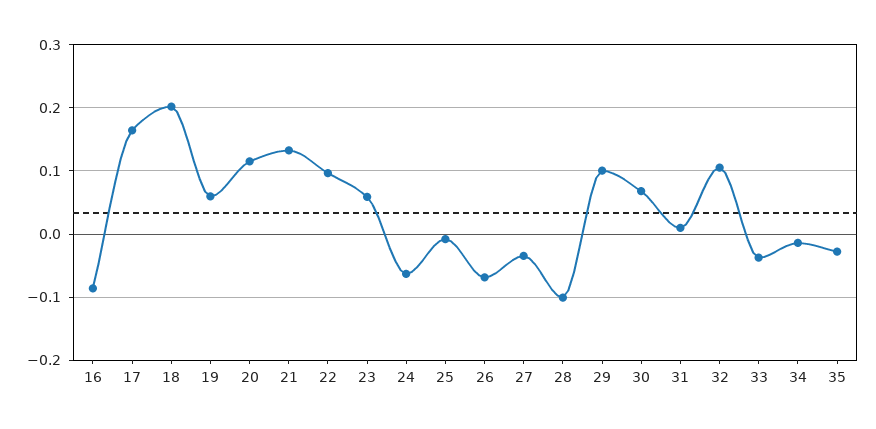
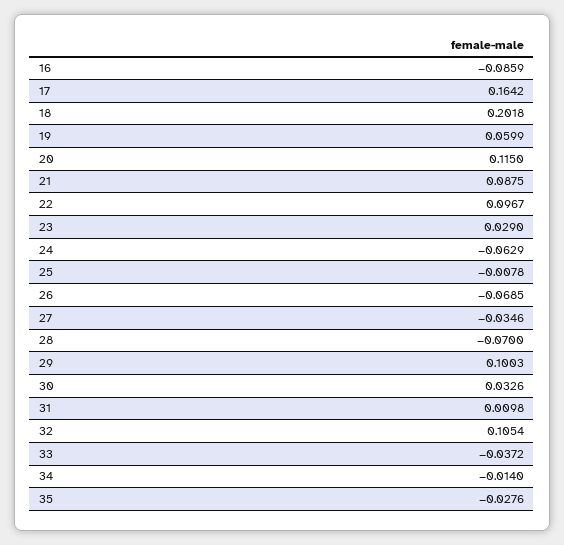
  {
    "16": -0.0859,
    "17": 0.1642,
    "18": 0.2018,
    "19": 0.0599,
    "20": 0.115,
-   "21": 0.13,
+   "21": 0.0875,
    "22": 0.0967,
-   "23": 0.06,
+   "23": 0.029,
    "24": -0.0629,
    "25": -0.0078,
    "26": -0.0685,
    "27": -0.0346,
-   "28": -0.1,
+   "28": -0.07,
    "29": 0.1003,
-   "30": 0.07,
+   "30": 0.0326,
    "31": 0.0098,
    "32": 0.1054,
    "33": -0.0372,
    "34": -0.014,
    "35": -0.0276
  }

